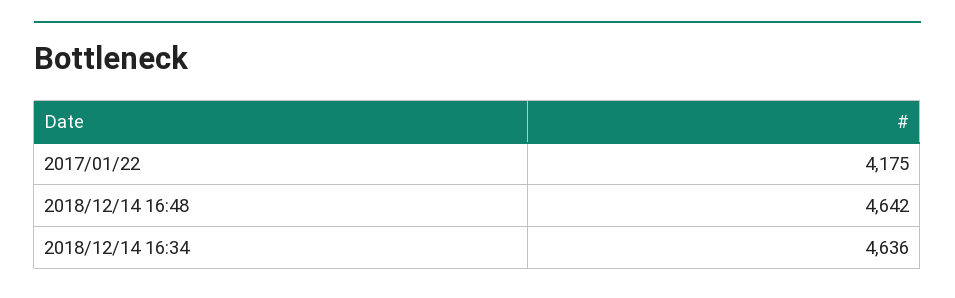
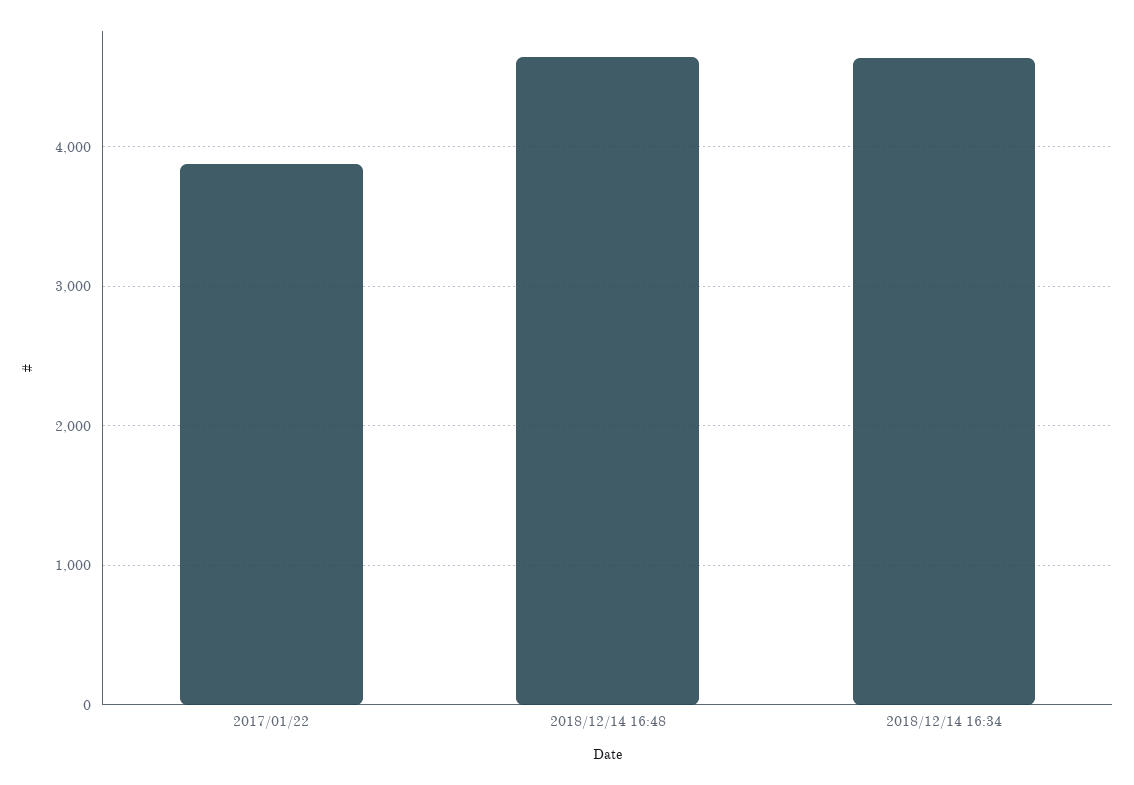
  {
-   "2017/01/22": 4175,
+   "2017/01/22": 3900,
    "2018/12/14 16:48": 4642,
    "2018/12/14 16:34": 4636
  }

